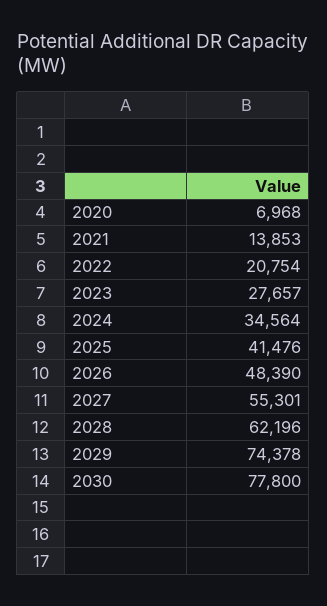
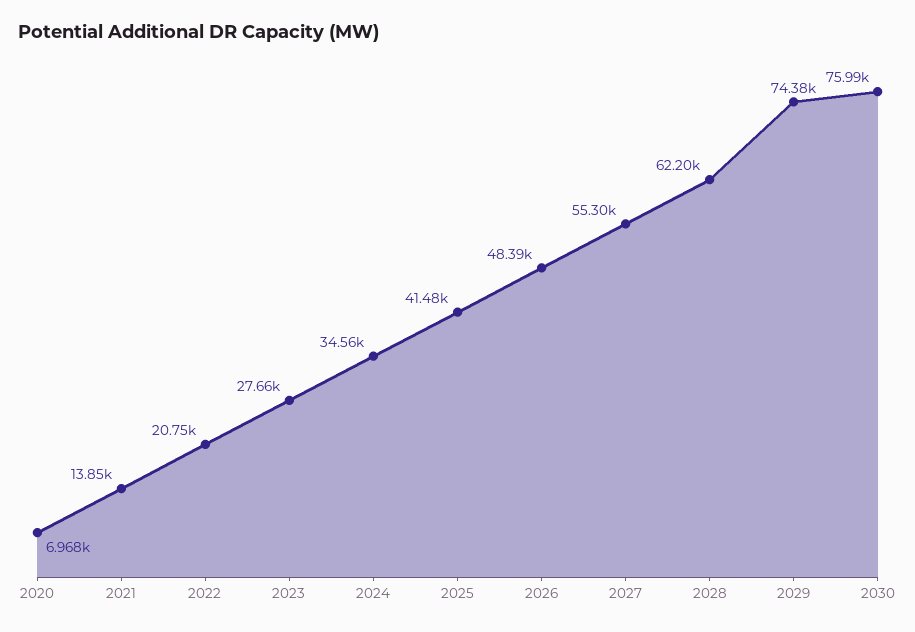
  {
    "2020": 6968,
    "2021": 13853,
    "2022": 20754,
    "2023": 27657,
    "2024": 34564,
    "2025": 41476,
    "2026": 48390,
    "2027": 55301,
    "2028": 62196,
    "2029": 74378,
-   "2030": 77800
+   "2030": 75990
  }

